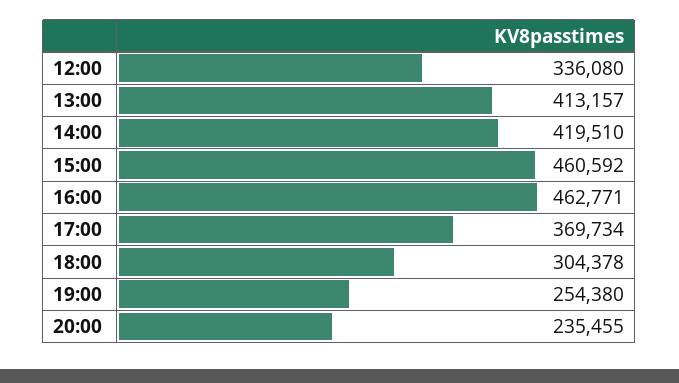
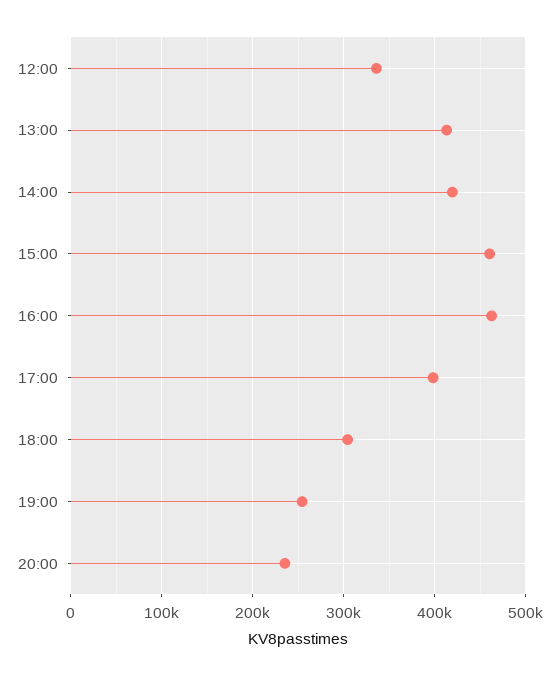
  {
    "12:00": 336080,
    "13:00": 413157,
    "14:00": 419510,
    "15:00": 460592,
    "16:00": 462771,
-   "17:00": 369734,
+   "17:00": 400000,
    "18:00": 304378,
    "19:00": 254380,
    "20:00": 235455
  }

